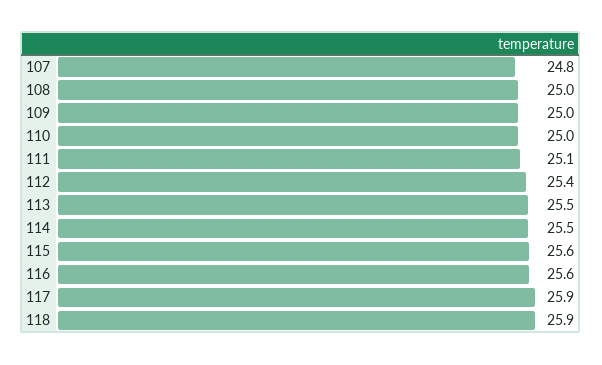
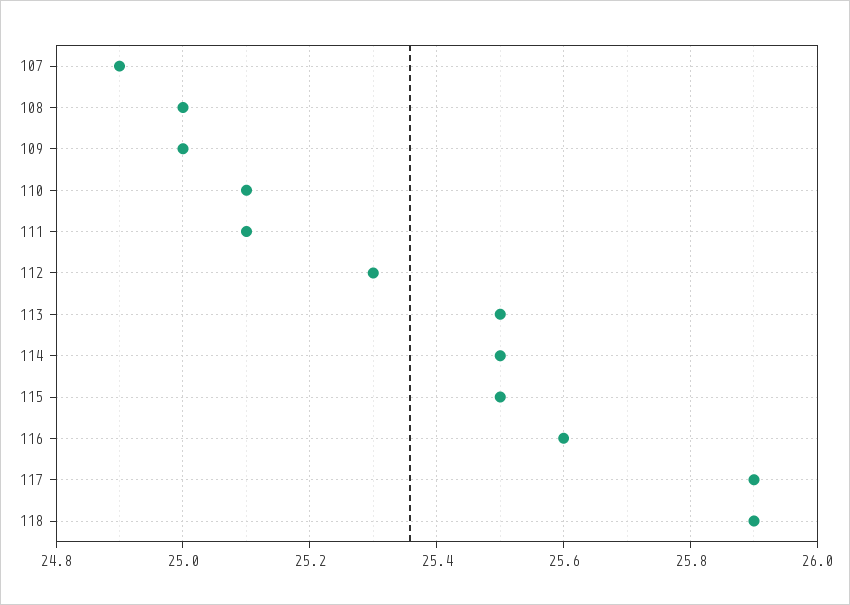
  {
-   "107": 24.8,
+   "107": 24.9,
    "108": 25,
    "109": 25,
-   "110": 25,
+   "110": 25.1,
    "111": 25.1,
-   "112": 25.4,
+   "112": 25.3,
    "113": 25.5,
    "114": 25.5,
-   "115": 25.6,
+   "115": 25.5,
    "116": 25.6,
    "117": 25.9,
    "118": 25.9
  }

